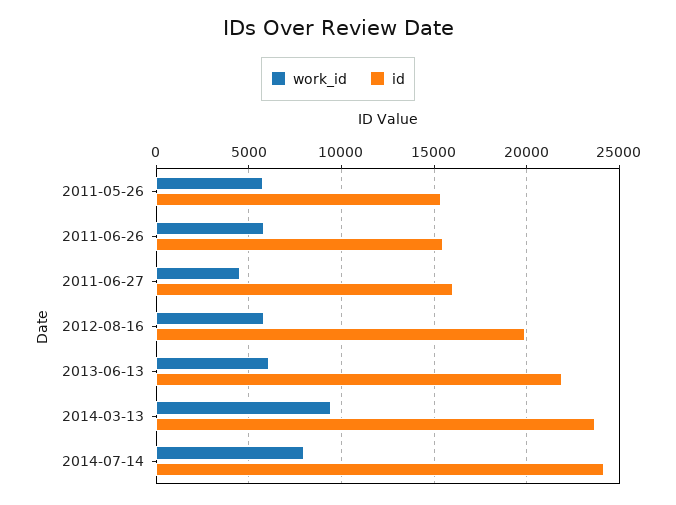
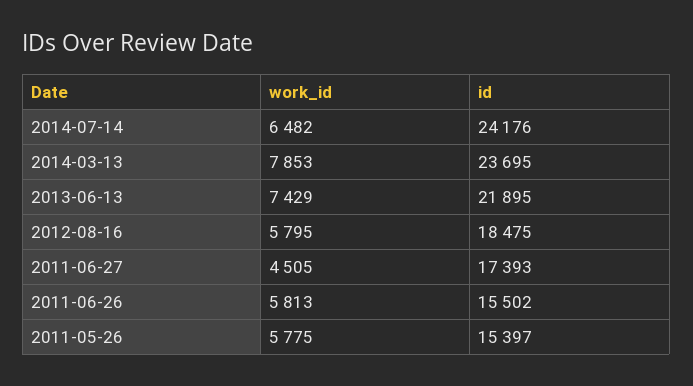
  {
    "work_id": {
      "2011-05-26": 5775,
      "2011-06-26": 5813,
      "2011-06-27": 4505,
      "2012-08-16": 5795,
-     "2013-06-13": 6000,
+     "2013-06-13": 7429,
-     "2014-03-13": 9500,
+     "2014-03-13": 7853,
-     "2014-07-14": 8000
+     "2014-07-14": 6482
    },
    "id": {
      "2011-05-26": 15397,
      "2011-06-26": 15502,
-     "2011-06-27": 16000,
+     "2011-06-27": 17393,
-     "2012-08-16": 20000,
+     "2012-08-16": 18475,
      "2013-06-13": 21895,
      "2014-03-13": 23695,
      "2014-07-14": 24176
    }
  }

